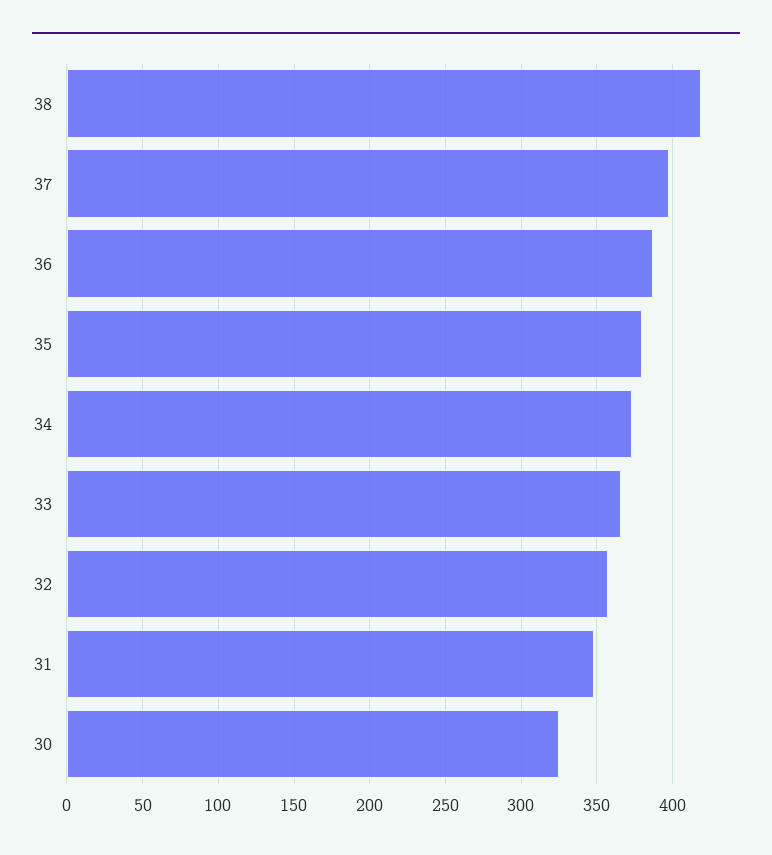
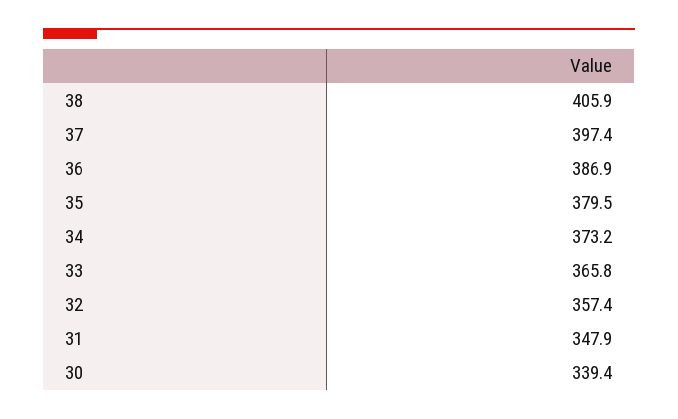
  {
-   "38": 420,
+   "38": 405.9,
    "37": 397.4,
    "36": 386.9,
    "35": 379.5,
    "34": 373.2,
    "33": 365.8,
    "32": 357.4,
    "31": 347.9,
-   "30": 325
+   "30": 339.4
  }

